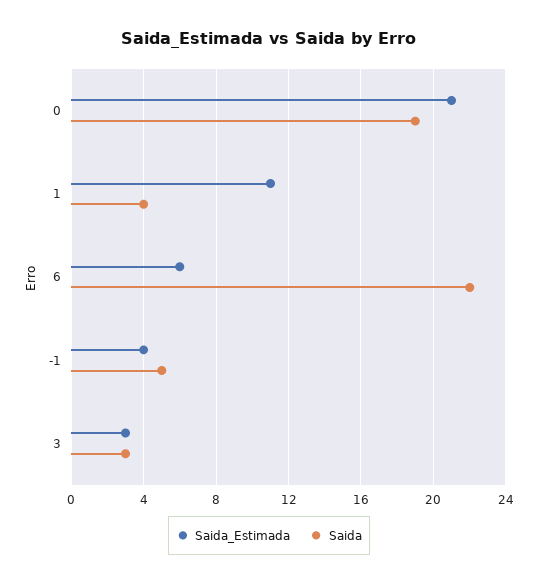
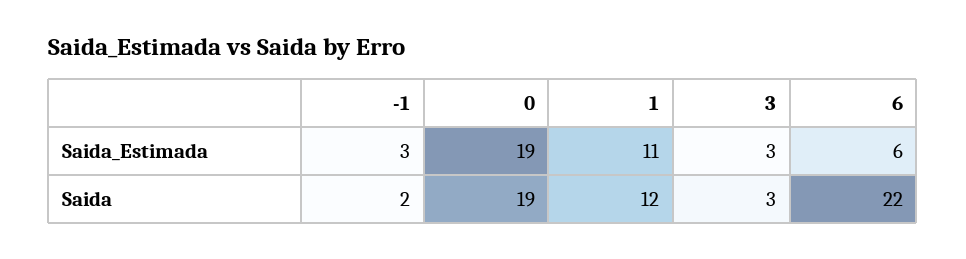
  {
    "Saida_Estimada": {
-     "0": 21,
+     "0": 19,
      "1": 11,
      "6": 6,
-     "-1": 4,
+     "-1": 3,
      "3": 3
    },
    "Saida": {
      "0": 19,
-     "1": 4,
+     "1": 12,
      "6": 22,
-     "-1": 5,
+     "-1": 2,
      "3": 3
    }
  }

